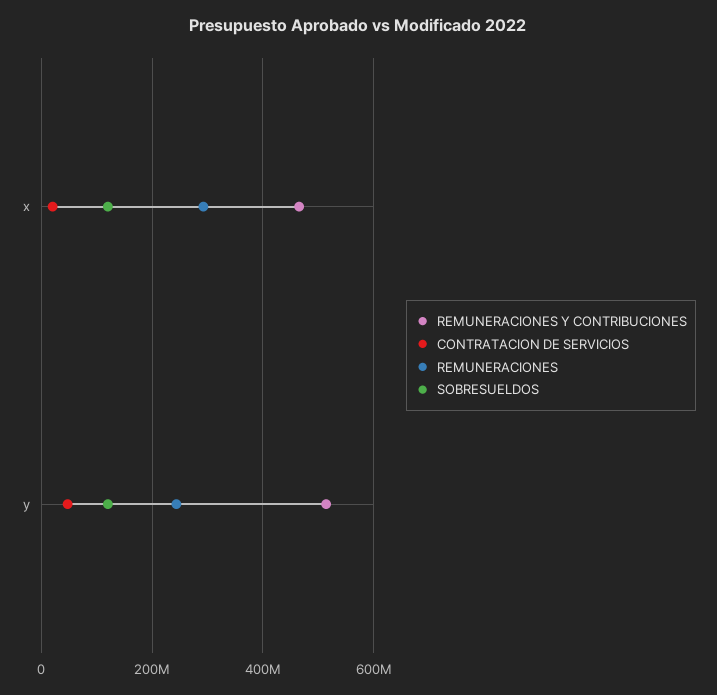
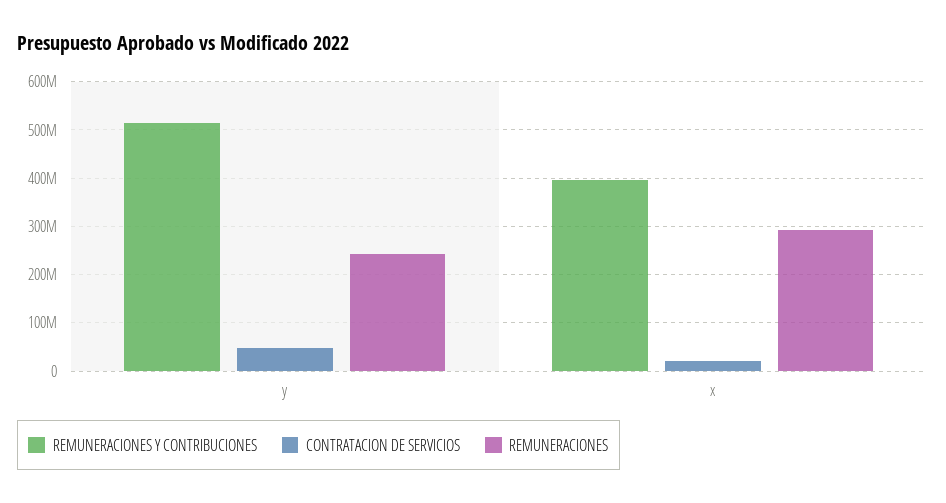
  {
    "REMUNERACIONES Y CONTRIBUCIONES": {
-     "x": 460000000,
+     "x": 400000000,
      "y": 520000000
    },
    "CONTRATACION DE SERVICIOS": {
      "x": 20000000,
      "y": 40000000
    },
    "REMUNERACIONES": {
      "x": 300000000,
      "y": 240000000
-   },
+   }
-   "SOBRESUELDOS": {
-     "x": 120000000,
-     "y": 120000000
-   }
  }

